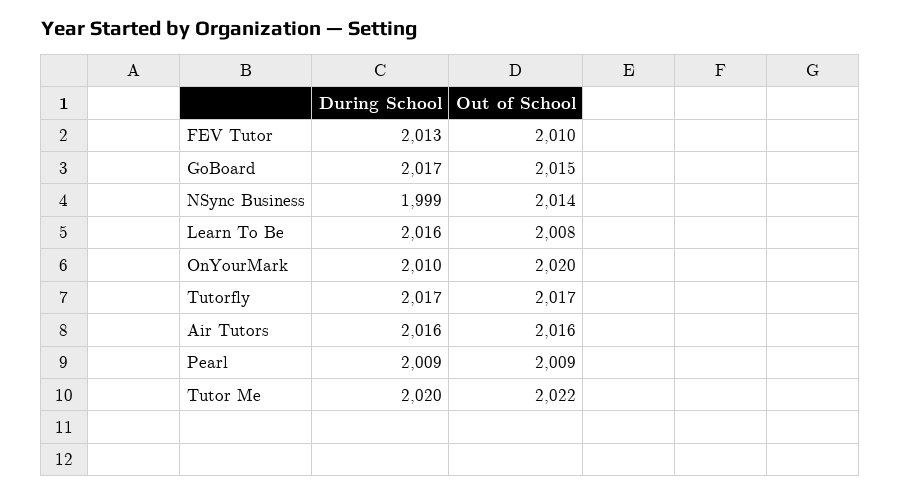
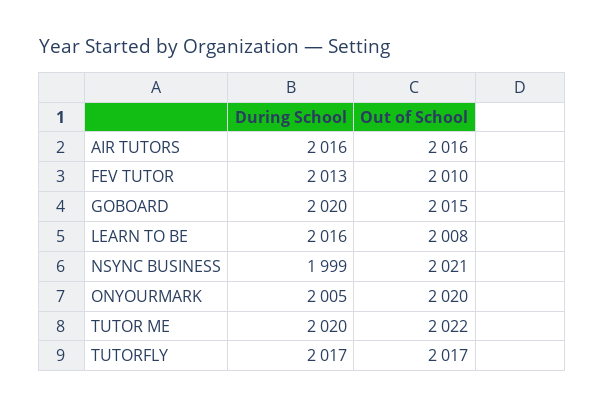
  {
    "During School": {
      "FEV Tutor": 2013,
-     "GoBoard": 2017,
+     "GoBoard": 2020,
      "NSync Business": 1999,
      "Learn To Be": 2016,
-     "OnYourMark": 2010,
+     "OnYourMark": 2005,
      "Tutorfly": 2017,
      "Air Tutors": 2016,
-     "Pearl": 2009,
      "Tutor Me": 2020
    },
    "Out of School": {
      "FEV Tutor": 2010,
      "GoBoard": 2015,
-     "NSync Business": 2014,
+     "NSync Business": 2021,
      "Learn To Be": 2008,
      "OnYourMark": 2020,
      "Tutorfly": 2017,
      "Air Tutors": 2016,
-     "Pearl": 2009,
      "Tutor Me": 2022
    }
  }

